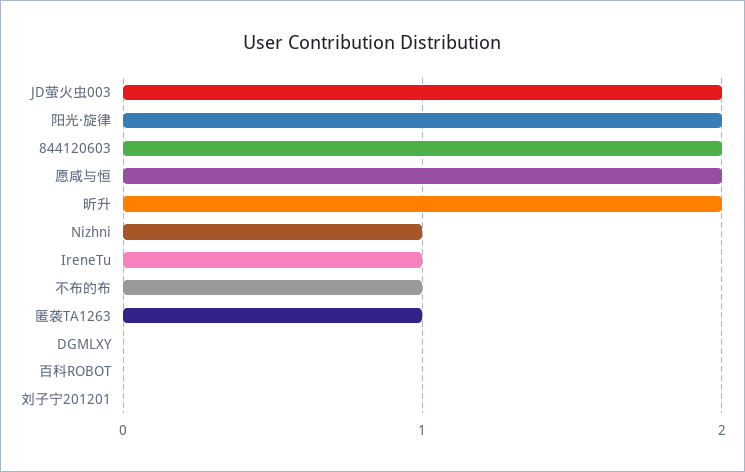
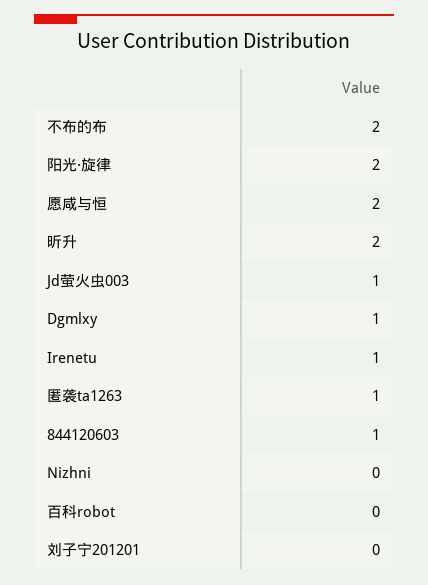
  {
-   "JD萤火虫003": 2,
+   "JD萤火虫003": 1,
    "阳光·旋律": 2,
-   "844120603": 2,
+   "844120603": 1,
    "愿咸与恒": 2,
    "昕升": 2,
-   "Nizhni": 1,
+   "Nizhni": 0,
    "IreneTu": 1,
-   "不布的布": 1,
+   "不布的布": 2,
    "匿袭TA1263": 1,
-   "DGMLXY": 0,
+   "DGMLXY": 1,
    "百科ROBOT": 0,
    "刘子宁201201": 0
  }

